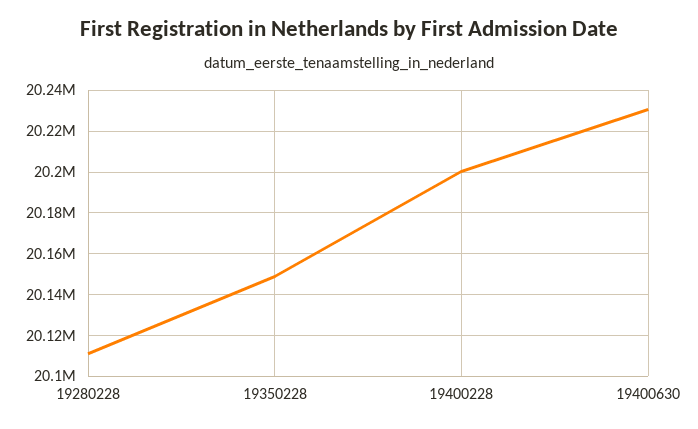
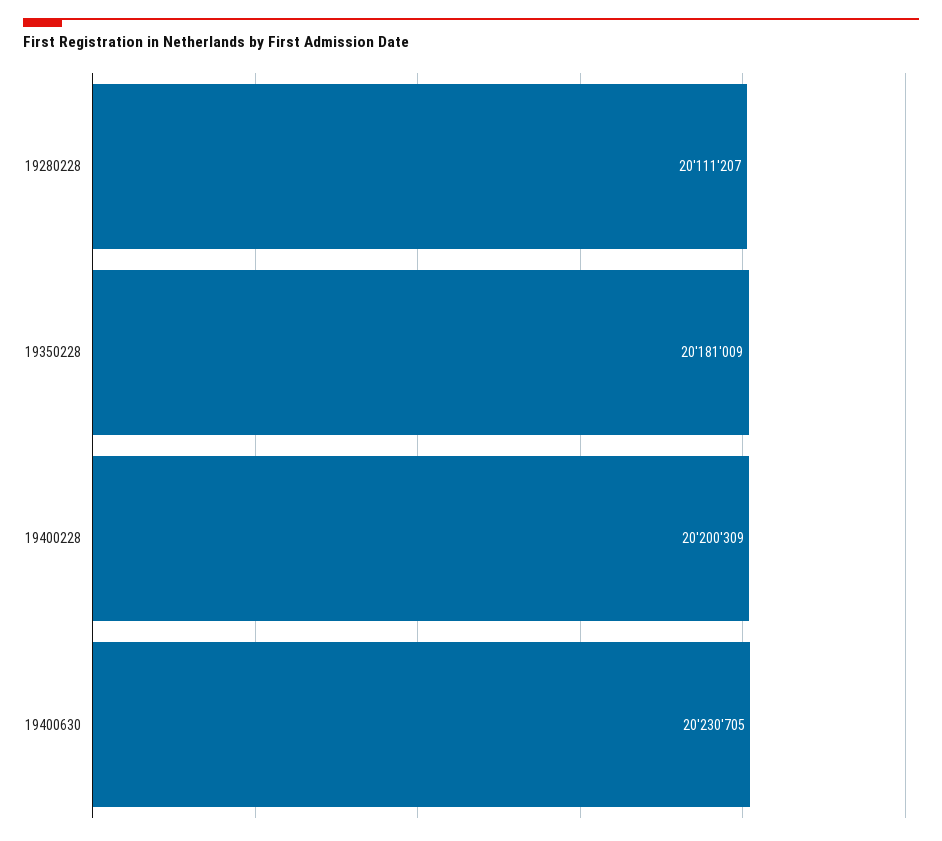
  {
    "19280228": 20111207,
-   "19350228": 20150000,
+   "19350228": 20181009,
    "19400228": 20200309,
    "19400630": 20230705
  }

